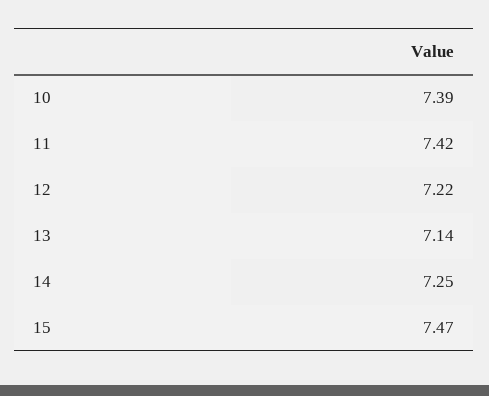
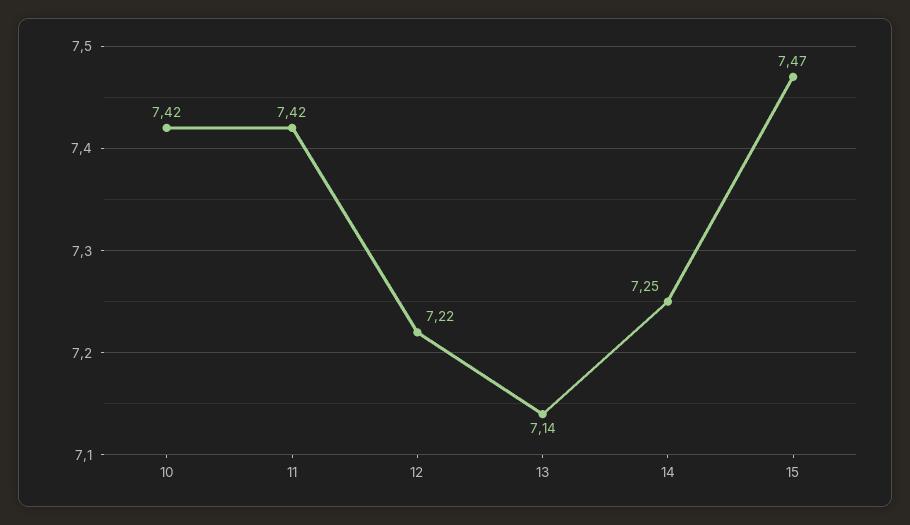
  {
-   "10": 7.39,
+   "10": 7.42,
    "11": 7.42,
    "12": 7.22,
    "13": 7.14,
    "14": 7.25,
    "15": 7.47
  }

